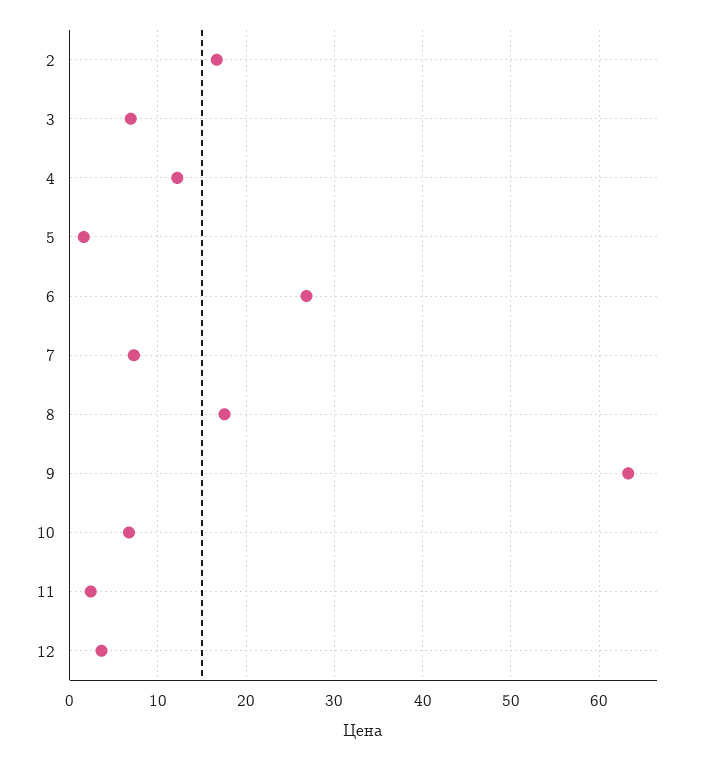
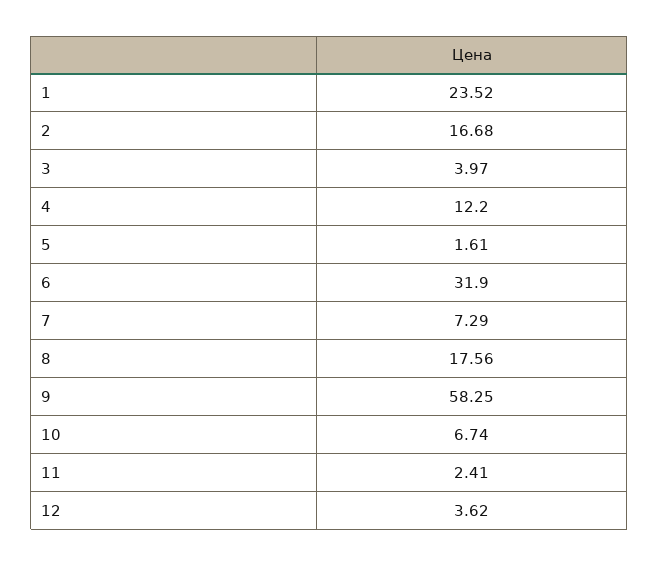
  {
    "2": 16.68,
-   "3": 7,
+   "3": 3.97,
    "4": 12.2,
    "5": 1.61,
-   "6": 27,
+   "6": 31.9,
    "7": 7.29,
    "8": 17.56,
-   "9": 63,
+   "9": 58.25,
    "10": 6.74,
    "11": 2.41,
-   "12": 3.62
+   "12": 3.62,
+   "1": 23.52
  }

